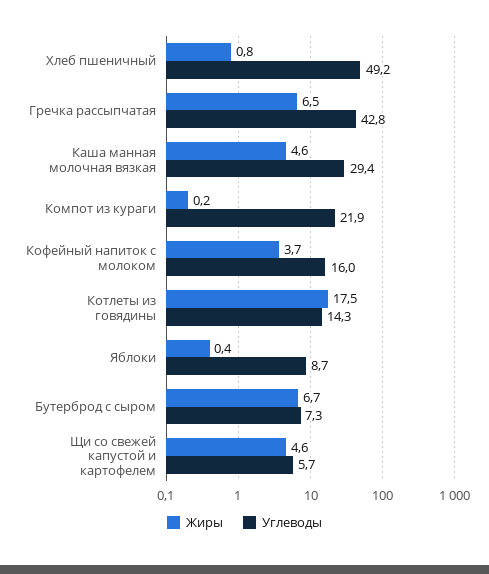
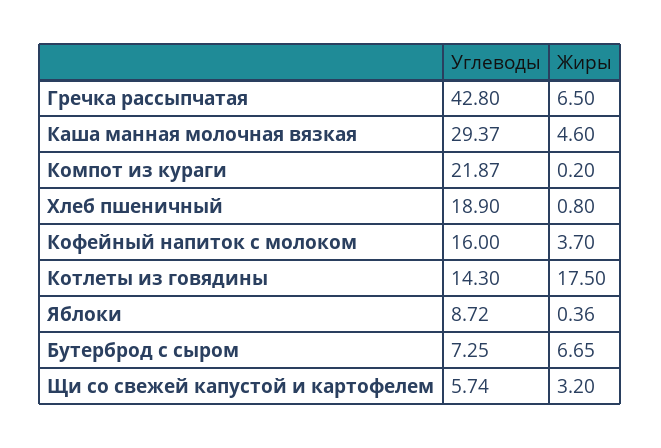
  {
    "Жиры": {
      "Хлеб пшеничный": 0.8,
      "Гречка рассыпчатая": 6.5,
      "Каша манная молочная вязкая": 4.6,
      "Компот из кураги": 0.2,
      "Кофейный напиток с молоком": 3.7,
      "Котлеты из говядины": 17.5,
      "Яблоки": 0.36,
      "Бутерброд с сыром": 6.65,
-     "Щи со свежей капустой и картофелем": 4.6
+     "Щи со свежей капустой и картофелем": 3.2
    },
    "Углеводы": {
-     "Хлеб пшеничный": 49.2,
+     "Хлеб пшеничный": 18.9,
      "Гречка рассыпчатая": 42.8,
      "Каша манная молочная вязкая": 29.37,
      "Компот из кураги": 21.87,
      "Кофейный напиток с молоком": 16,
      "Котлеты из говядины": 14.3,
      "Яблоки": 8.72,
      "Бутерброд с сыром": 7.25,
      "Щи со свежей капустой и картофелем": 5.74
    }
  }

